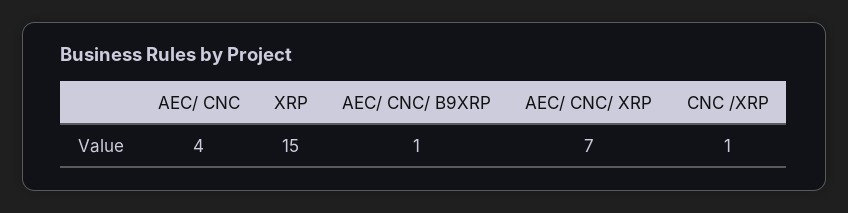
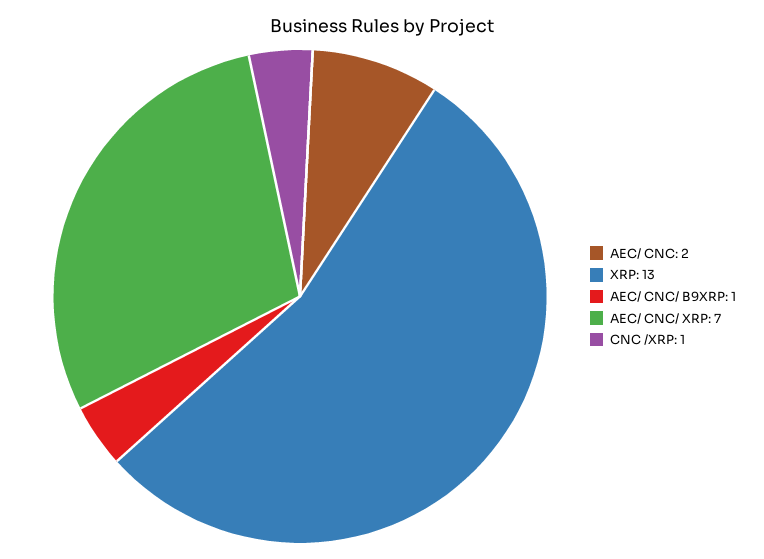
  {
-   "AEC/ CNC": 4,
+   "AEC/ CNC": 2,
-   "XRP": 15,
+   "XRP": 13,
    "AEC/ CNC/ B9XRP": 1,
    "AEC/ CNC/ XRP": 7,
    "CNC /XRP": 1
  }

